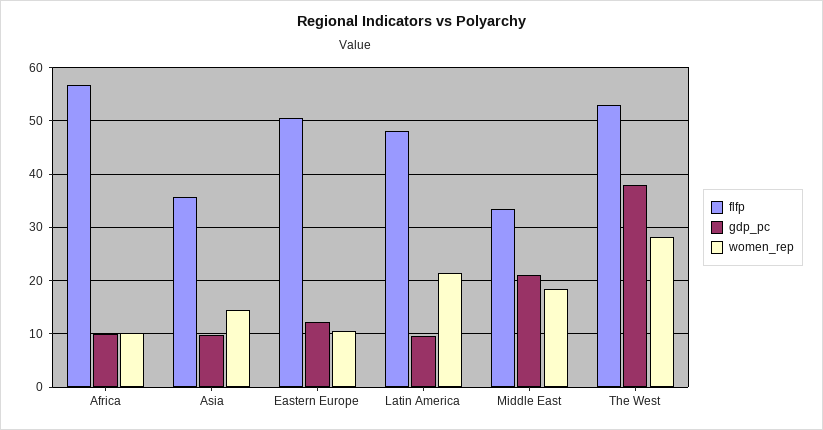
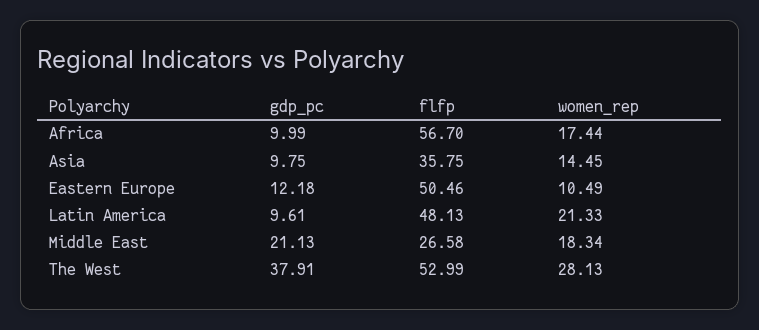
  {
    "flfp": {
      "Africa": 56.7,
      "Asia": 35.75,
      "Eastern Europe": 50.46,
      "Latin America": 48.13,
-     "Middle East": 34,
+     "Middle East": 26.58,
      "The West": 52.99
    },
    "gdp_pc": {
      "Africa": 9.99,
      "Asia": 9.75,
      "Eastern Europe": 12.18,
      "Latin America": 9.61,
      "Middle East": 21.13,
      "The West": 37.91
    },
    "women_rep": {
-     "Africa": 10,
+     "Africa": 17.44,
      "Asia": 14.45,
      "Eastern Europe": 10.49,
      "Latin America": 21.33,
      "Middle East": 18.34,
      "The West": 28.13
    }
  }

